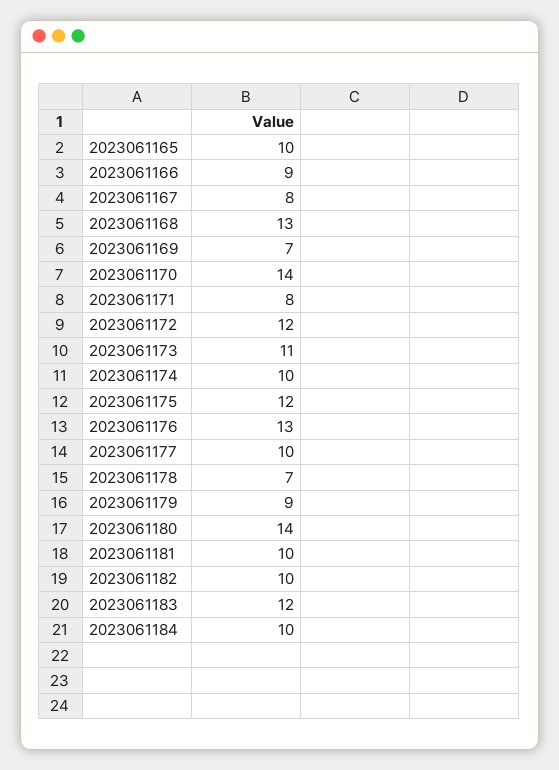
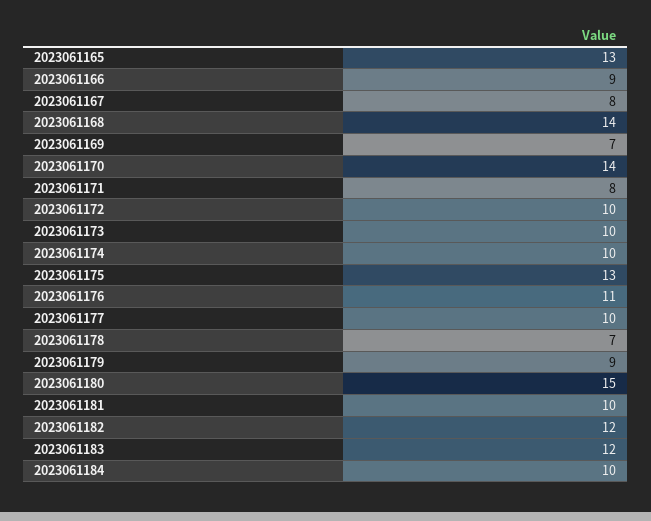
  {
-   "2023061165": 10,
+   "2023061165": 13,
    "2023061166": 9,
    "2023061167": 8,
-   "2023061168": 13,
+   "2023061168": 14,
    "2023061169": 7,
    "2023061170": 14,
    "2023061171": 8,
-   "2023061172": 12,
+   "2023061172": 10,
-   "2023061173": 11,
+   "2023061173": 10,
    "2023061174": 10,
-   "2023061175": 12,
+   "2023061175": 13,
-   "2023061176": 13,
+   "2023061176": 11,
    "2023061177": 10,
    "2023061178": 7,
    "2023061179": 9,
-   "2023061180": 14,
+   "2023061180": 15,
    "2023061181": 10,
-   "2023061182": 10,
+   "2023061182": 12,
    "2023061183": 12,
    "2023061184": 10
  }

